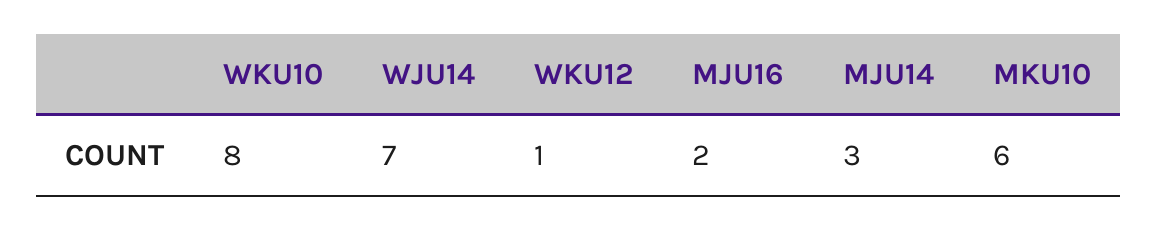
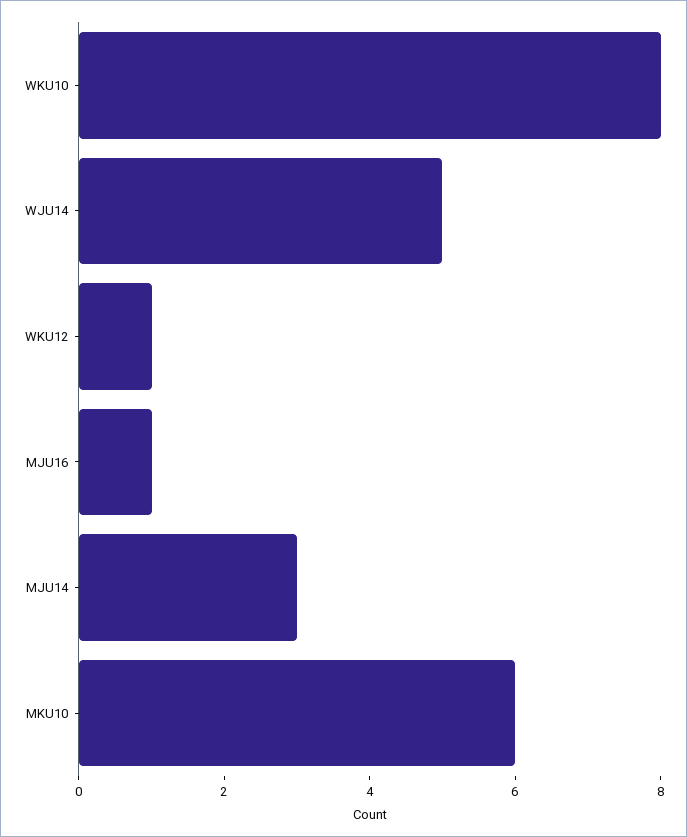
  {
    "WKU10": 8,
-   "WJU14": 7,
+   "WJU14": 5,
    "WKU12": 1,
-   "MJU16": 2,
+   "MJU16": 1,
    "MJU14": 3,
    "MKU10": 6
  }

